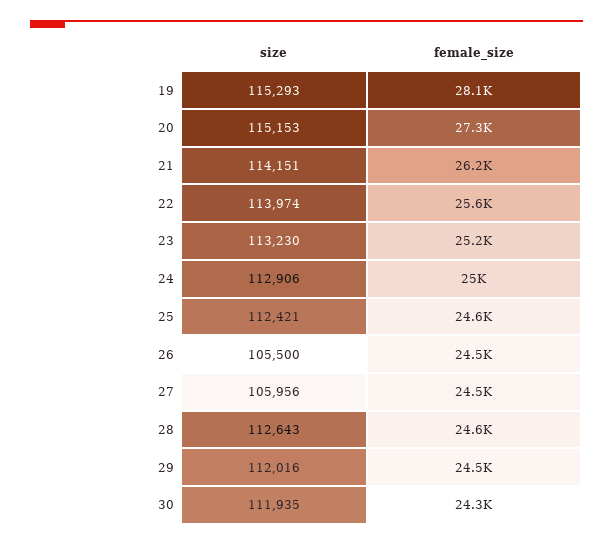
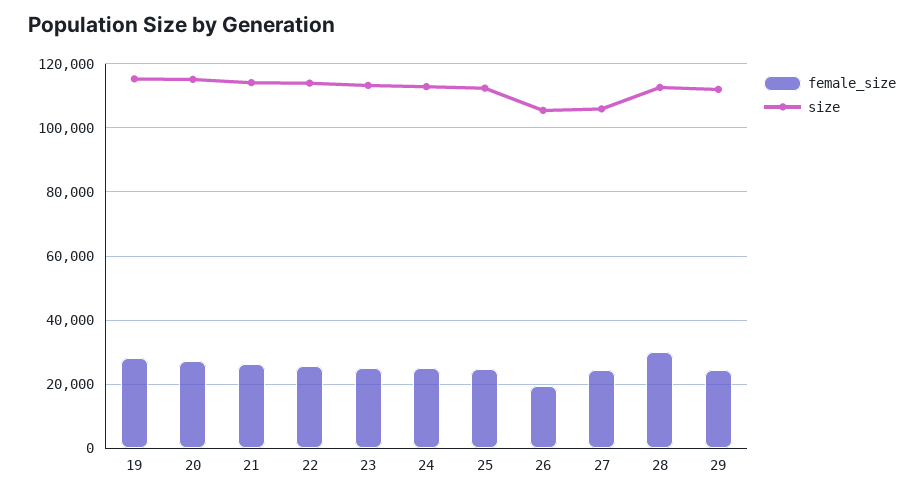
  {
    "size": {
      "19": 115293,
      "20": 115153,
      "21": 114151,
      "22": 113974,
      "23": 113230,
      "24": 112906,
      "25": 112421,
      "26": 105500,
      "27": 105956,
      "28": 112643,
-     "29": 112016,
+     "29": 112016
-     "30": 111935
    },
    "female_size": {
      "19": 28100,
      "20": 27300,
      "21": 26200,
      "22": 25600,
      "23": 25200,
      "24": 25000,
      "25": 24600,
-     "26": 24500,
+     "26": 20000,
      "27": 24500,
-     "28": 24600,
+     "28": 30000,
-     "29": 24500,
+     "29": 24500
-     "30": 24300
    }
  }

